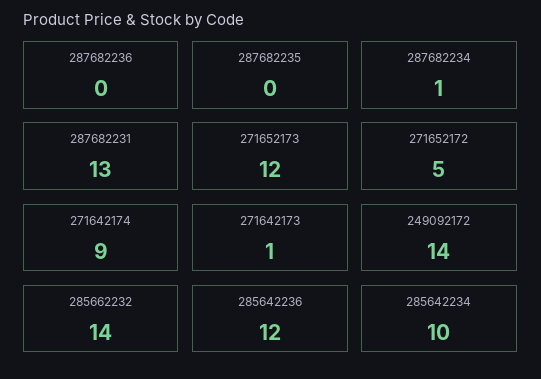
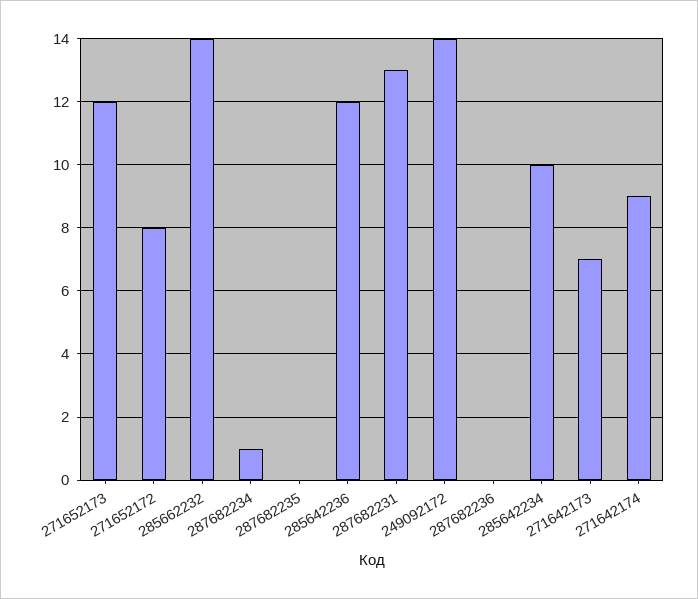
  {
    "287682236": 0,
    "287682235": 0,
    "287682234": 1,
    "287682231": 13,
    "271652173": 12,
-   "271652172": 5,
+   "271652172": 8,
    "271642174": 9,
-   "271642173": 1,
+   "271642173": 7,
    "249092172": 14,
    "285662232": 14,
    "285642236": 12,
    "285642234": 10
  }

